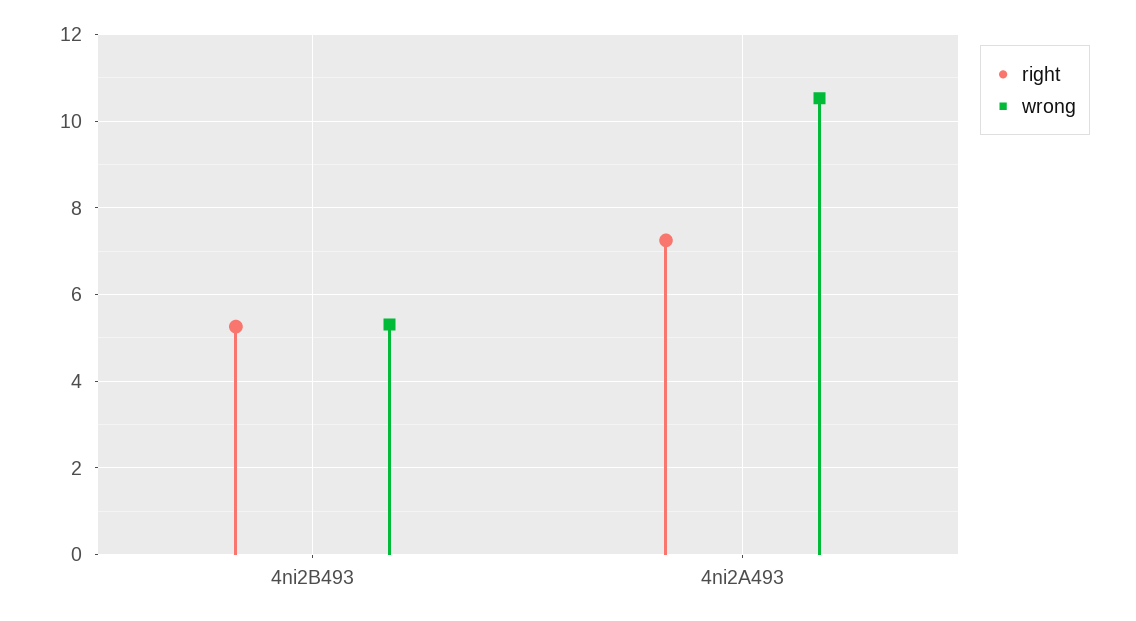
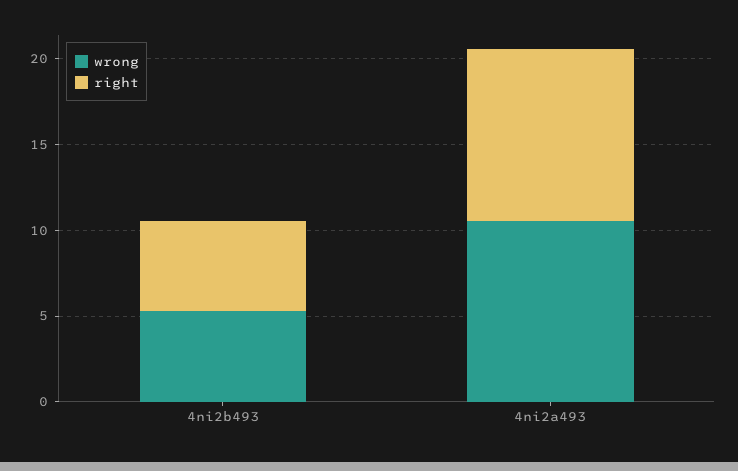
  {
    "right": {
      "4ni2B493": 5.2,
-     "4ni2A493": 7.2
+     "4ni2A493": 10
    },
    "wrong": {
      "4ni2B493": 5.4,
      "4ni2A493": 10.6
    }
  }

